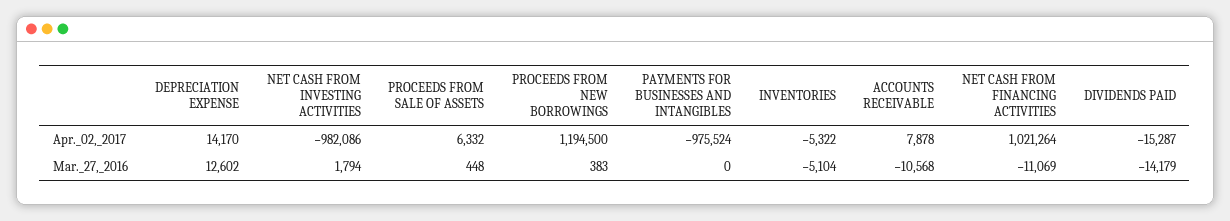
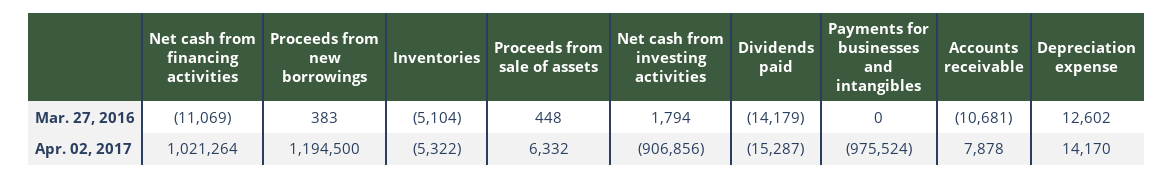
  {
    "DEPRECIATION EXPENSE": {
      "Apr._02,_2017": 14170,
      "Mar._27,_2016": 12602
    },
    "NET CASH FROM INVESTING ACTIVITIES": {
-     "Apr._02,_2017": -982086,
+     "Apr._02,_2017": -906856,
      "Mar._27,_2016": 1794
    },
    "PROCEEDS FROM SALE OF ASSETS": {
      "Apr._02,_2017": 6332,
      "Mar._27,_2016": 448
    },
    "PROCEEDS FROM NEW BORROWINGS": {
      "Apr._02,_2017": 1194500,
      "Mar._27,_2016": 383
    },
    "PAYMENTS FOR BUSINESSES AND INTANGIBLES": {
      "Apr._02,_2017": -975524,
      "Mar._27,_2016": 0
    },
    "INVENTORIES": {
      "Apr._02,_2017": -5322,
      "Mar._27,_2016": -5104
    },
    "ACCOUNTS RECEIVABLE": {
      "Apr._02,_2017": 7878,
-     "Mar._27,_2016": -10568
+     "Mar._27,_2016": -10681
    },
    "NET CASH FROM FINANCING ACTIVITIES": {
      "Apr._02,_2017": 1021264,
      "Mar._27,_2016": -11069
    },
    "DIVIDENDS PAID": {
      "Apr._02,_2017": -15287,
      "Mar._27,_2016": -14179
    }
  }

